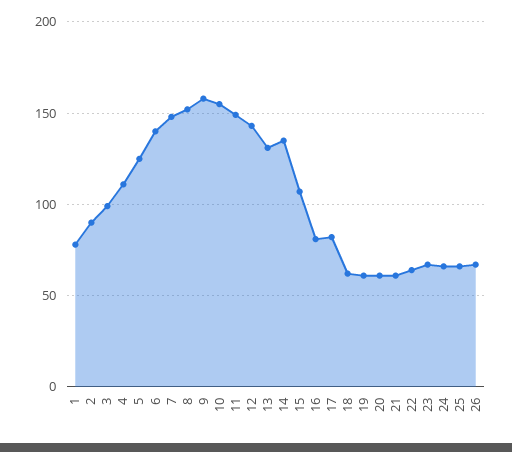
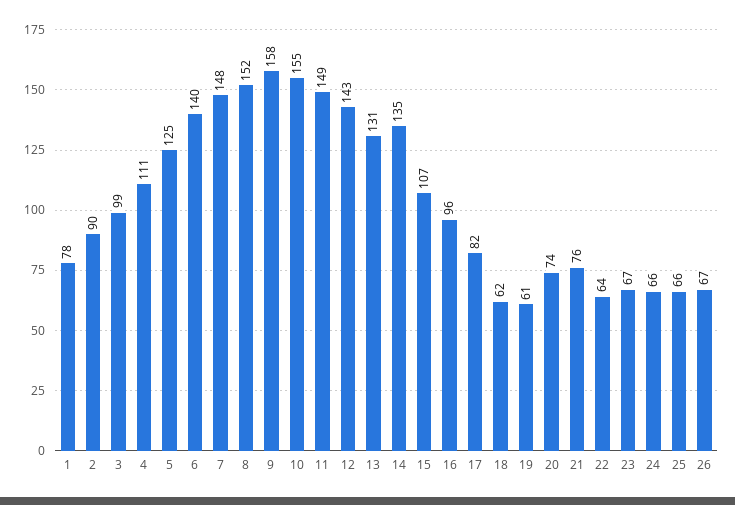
  {
    "1": 78,
    "2": 90,
    "3": 99,
    "4": 111,
    "5": 125,
    "6": 140,
    "7": 148,
    "8": 152,
    "9": 158,
    "10": 155,
    "11": 149,
    "12": 143,
    "13": 131,
    "14": 135,
    "15": 107,
-   "16": 80,
+   "16": 96,
    "17": 82,
    "18": 62,
    "19": 61,
-   "20": 60,
+   "20": 74,
-   "21": 60,
+   "21": 76,
    "22": 64,
    "23": 67,
    "24": 66,
    "25": 66,
    "26": 67
  }

